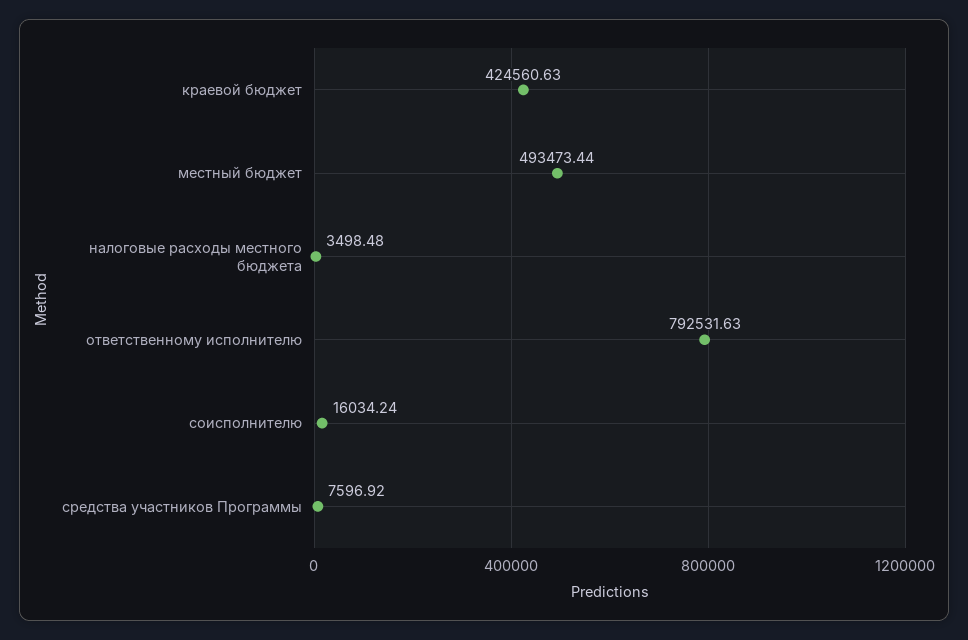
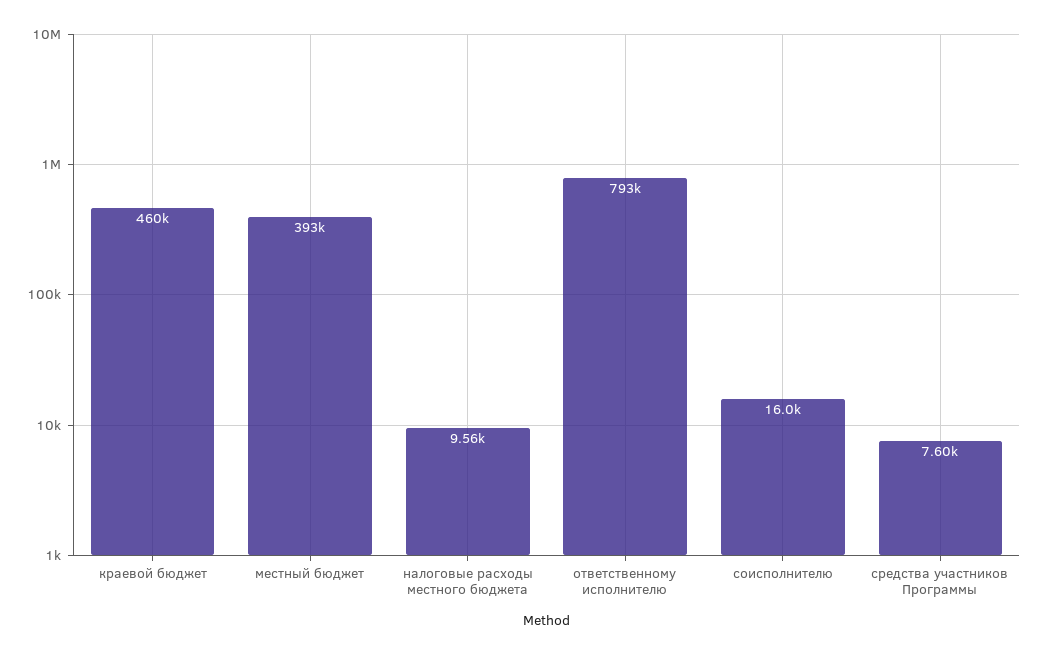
  {
-   "краевой бюджет": 424560.63,
+   "краевой бюджет": 460000,
-   "местный бюджет": 493473.44,
+   "местный бюджет": 393000,
-   "налоговые расходы местного бюджета": 3498.48,
+   "налоговые расходы местного бюджета": 9560,
    "ответственному исполнителю": 792531.63,
    "соисполнителю": 16034.24,
    "средства участников Программы": 7596.92
  }

